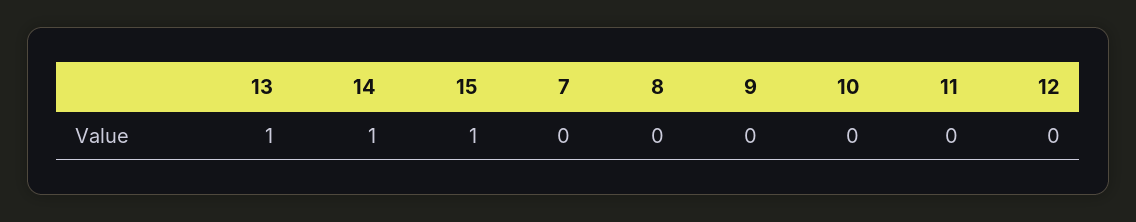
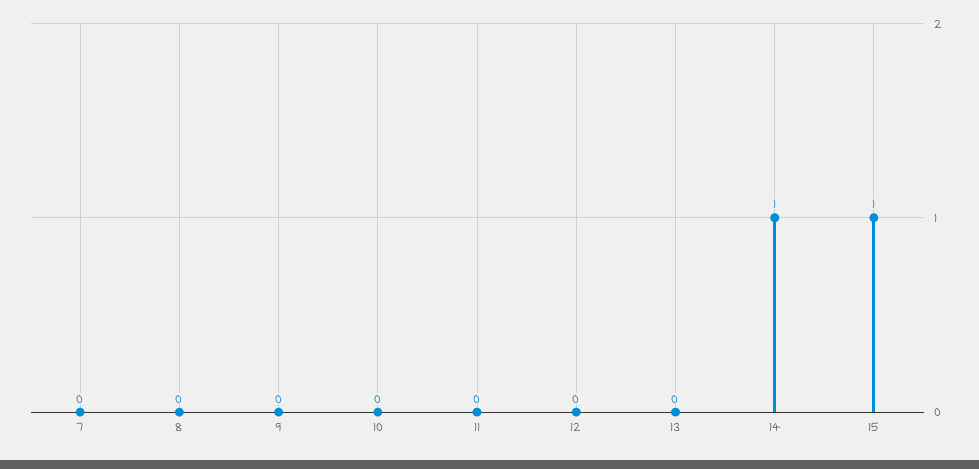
  {
-   "13": 1,
+   "13": 0,
    "14": 1,
    "15": 1,
    "7": 0,
    "8": 0,
    "9": 0,
    "10": 0,
    "11": 0,
    "12": 0
  }

